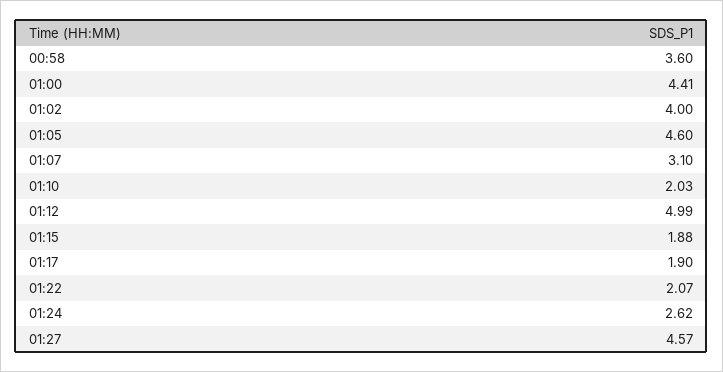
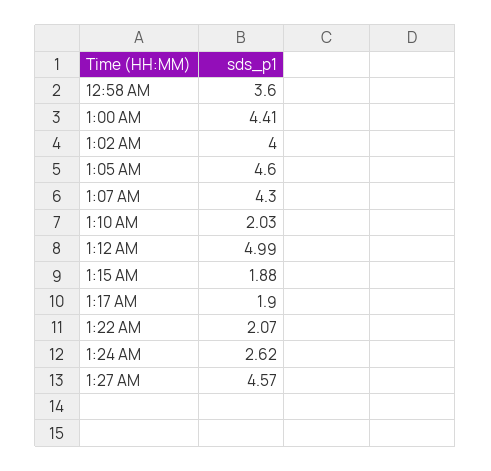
  {
    "00:58": 3.6,
    "01:00": 4.41,
    "01:02": 4,
    "01:05": 4.6,
-   "01:07": 3.1,
+   "01:07": 4.3,
    "01:10": 2.03,
    "01:12": 4.99,
    "01:15": 1.88,
    "01:17": 1.9,
    "01:22": 2.07,
    "01:24": 2.62,
    "01:27": 4.57
  }

